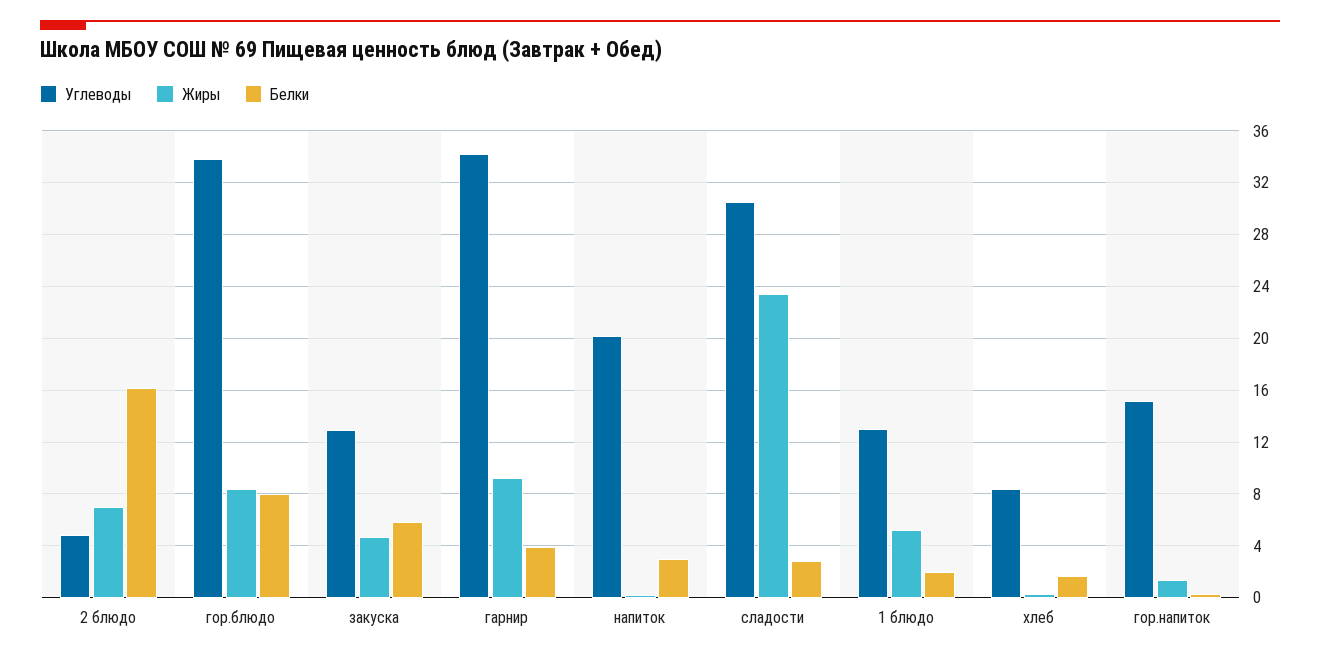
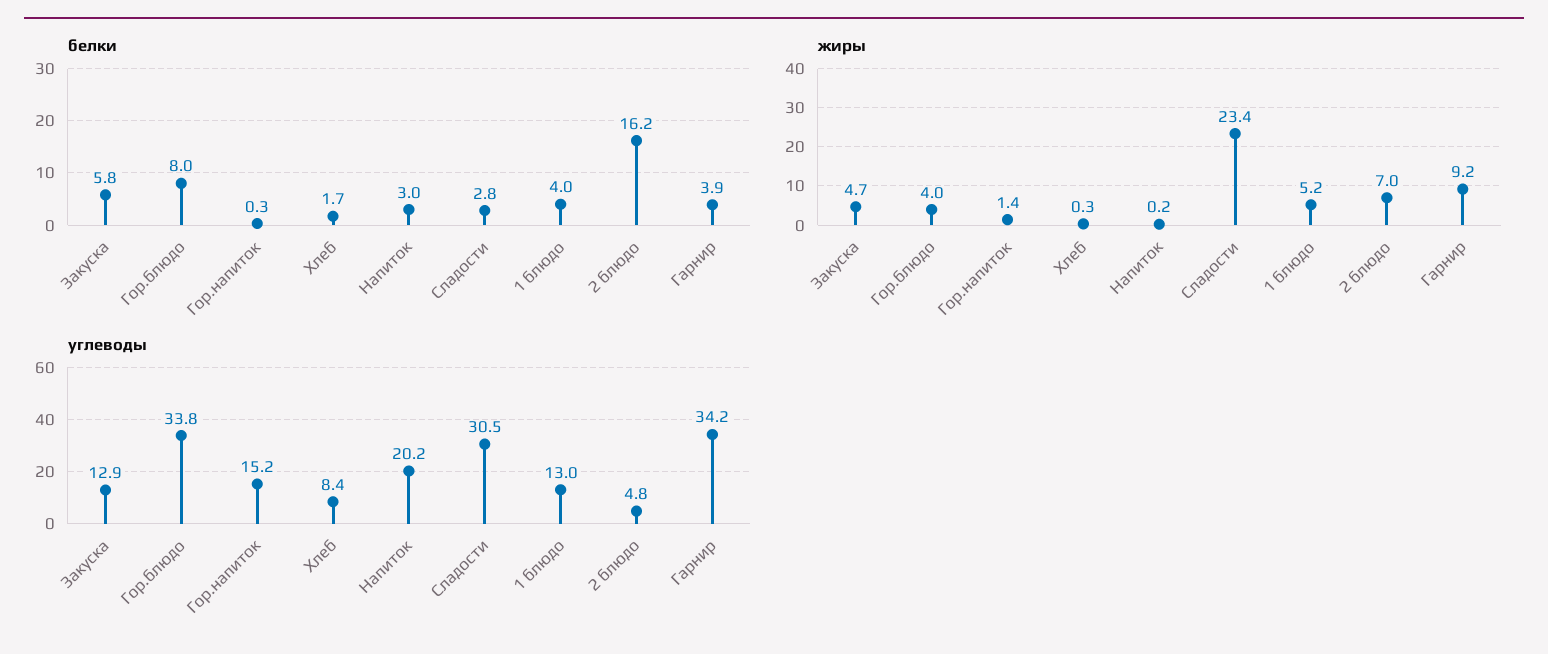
  {
    "Углеводы": {
      "2 блюдо": 4.8,
      "гор.блюдо": 33.8,
      "закуска": 12.9,
      "гарнир": 34.2,
      "напиток": 20.2,
      "сладости": 30.5,
      "1 блюдо": 13,
      "хлеб": 8.4,
      "гор.напиток": 15.2
    },
    "Жиры": {
      "2 блюдо": 7,
-     "гор.блюдо": 8.5,
+     "гор.блюдо": 4,
      "закуска": 4.7,
      "гарнир": 9.2,
      "напиток": 0.2,
      "сладости": 23.4,
      "1 блюдо": 5.2,
      "хлеб": 0.3,
      "гор.напиток": 1.4
    },
    "Белки": {
      "2 блюдо": 16.2,
      "гор.блюдо": 8,
      "закуска": 5.8,
      "гарнир": 3.9,
      "напиток": 3,
      "сладости": 2.8,
-     "1 блюдо": 2,
+     "1 блюдо": 4,
      "хлеб": 1.7,
      "гор.напиток": 0.3
    }
  }

